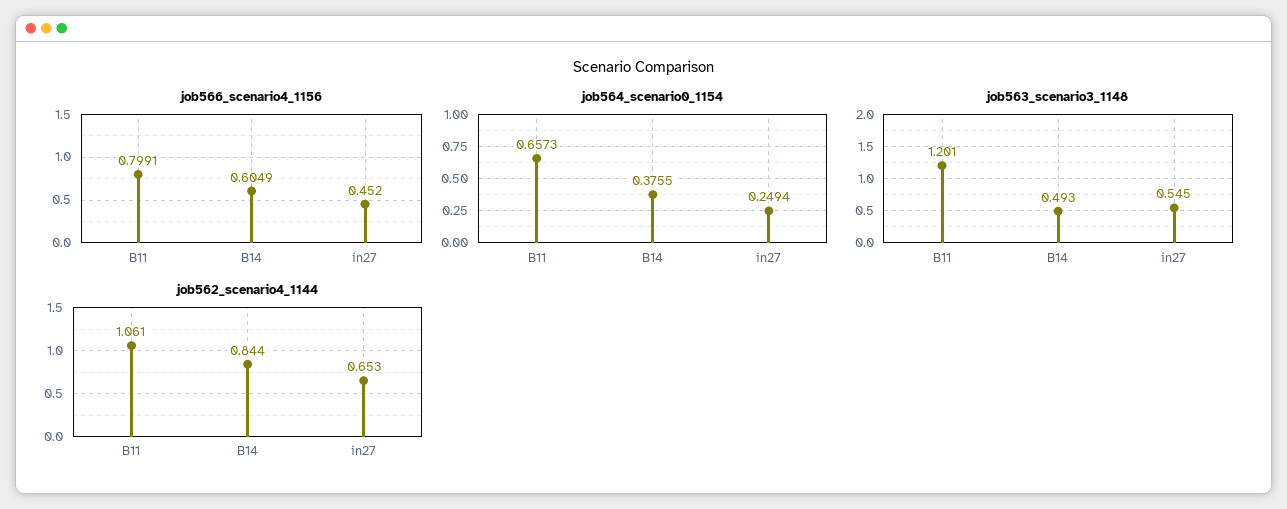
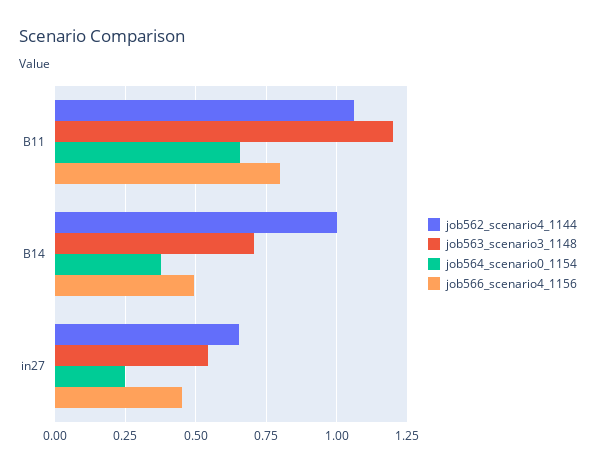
  {
    "job566_scenario4_1156": {
      "B11": 0.7991,
-     "B14": 0.6049,
+     "B14": 0.5,
      "in27": 0.452
    },
    "job564_scenario0_1154": {
      "B11": 0.6573,
      "B14": 0.3755,
      "in27": 0.2494
    },
    "job563_scenario3_1148": {
      "B11": 1.201,
-     "B14": 0.493,
+     "B14": 0.7,
      "in27": 0.545
    },
    "job562_scenario4_1144": {
      "B11": 1.061,
-     "B14": 0.844,
+     "B14": 1,
      "in27": 0.653
    }
  }

